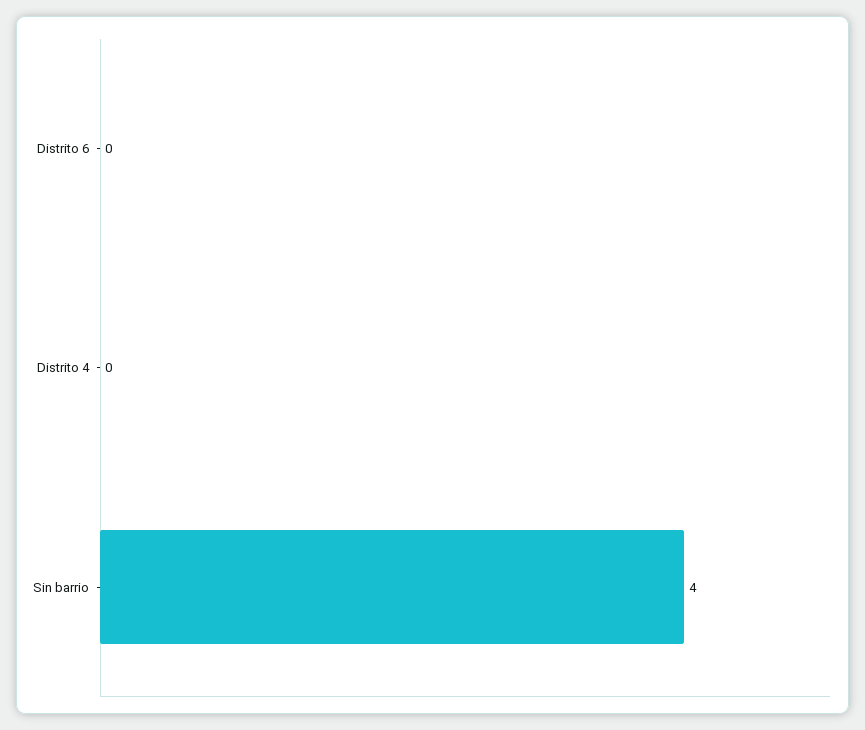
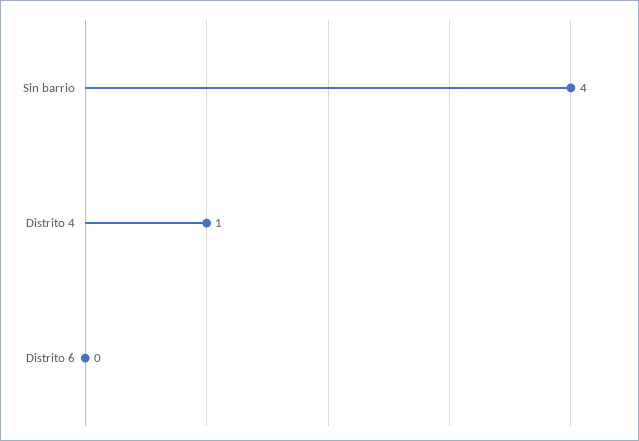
  {
    "Distrito 6": 0,
-   "Distrito 4": 0,
+   "Distrito 4": 1,
    "Sin barrio": 4
  }

